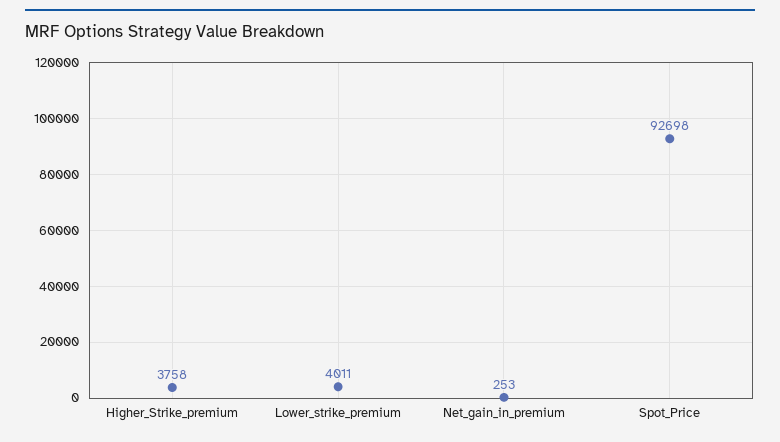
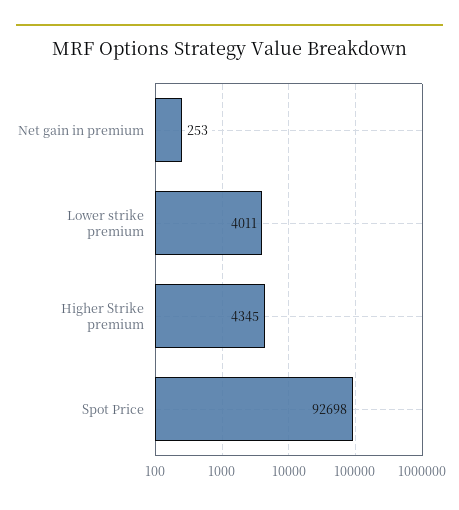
  {
-   "Higher_Strike_premium": 3758,
+   "Higher_Strike_premium": 4345,
    "Lower_strike_premium": 4011,
    "Net_gain_in_premium": 253,
    "Spot_Price": 92698
  }

